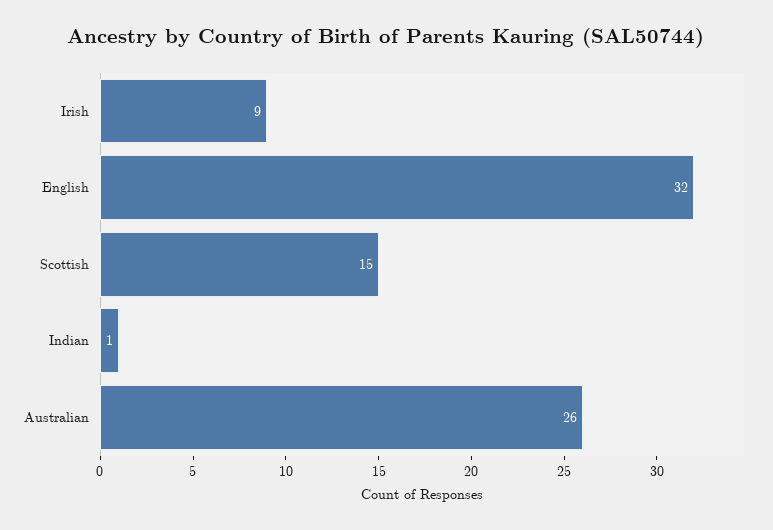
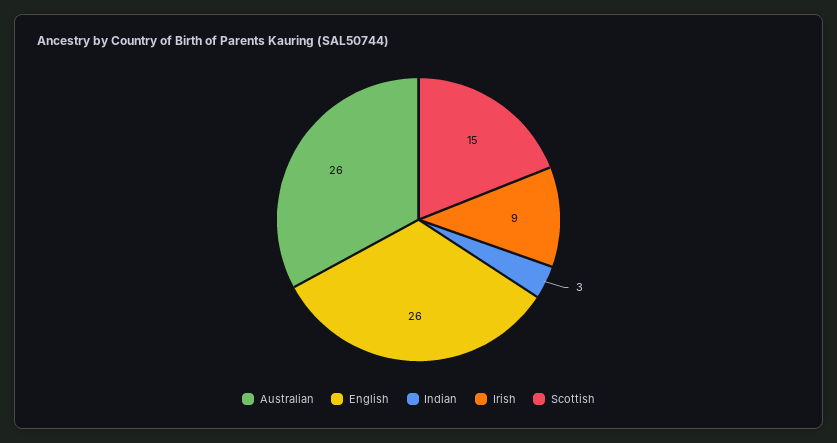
  {
    "Irish": 9,
-   "English": 32,
+   "English": 26,
    "Scottish": 15,
-   "Indian": 1,
+   "Indian": 3,
    "Australian": 26
  }

